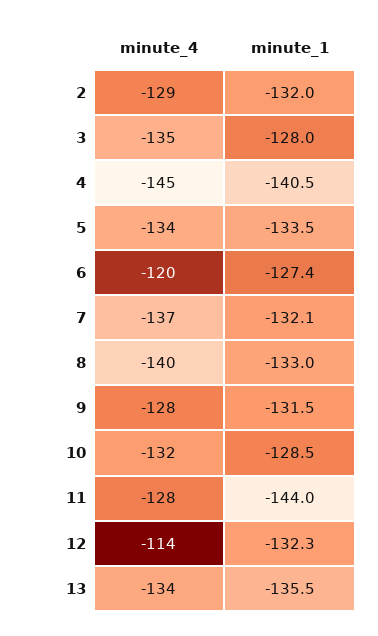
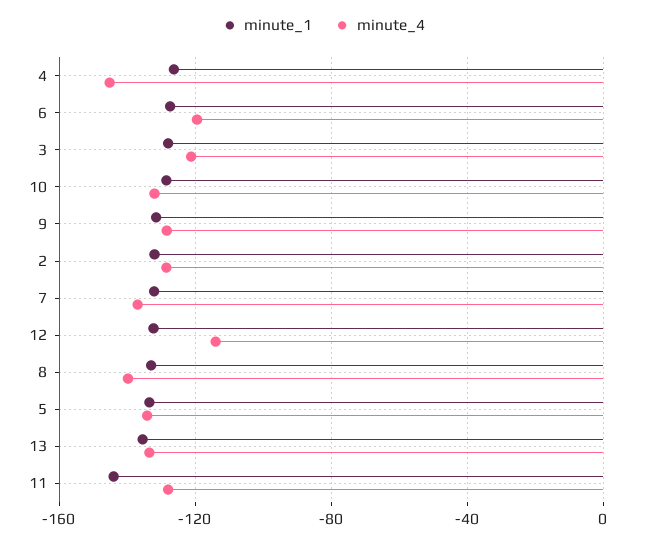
  {
    "minute_4": {
      "2": -129,
-     "3": -135,
+     "3": -120,
      "4": -145,
      "5": -134,
      "6": -120,
      "7": -137,
      "8": -140,
      "9": -128,
      "10": -132,
      "11": -128,
      "12": -114,
      "13": -134
    },
    "minute_1": {
      "2": -132,
      "3": -128,
-     "4": -140.5,
+     "4": -125,
      "5": -133.5,
      "6": -127.4,
      "7": -132.1,
      "8": -133,
      "9": -131.5,
      "10": -128.5,
      "11": -144,
      "12": -132.3,
      "13": -135.5
    }
  }

